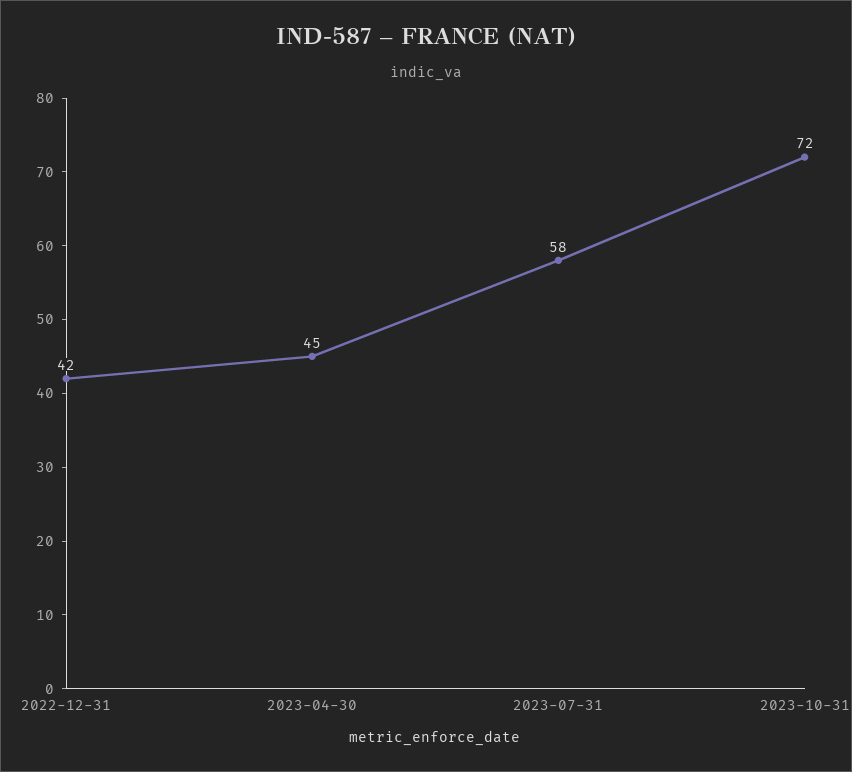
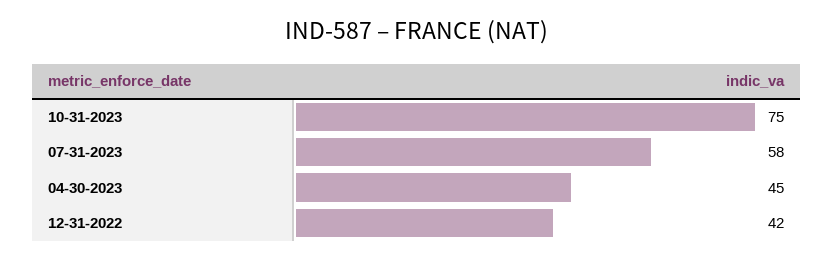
  {
    "2022-12-31": 42,
    "2023-04-30": 45,
    "2023-07-31": 58,
-   "2023-10-31": 72
+   "2023-10-31": 75
  }

